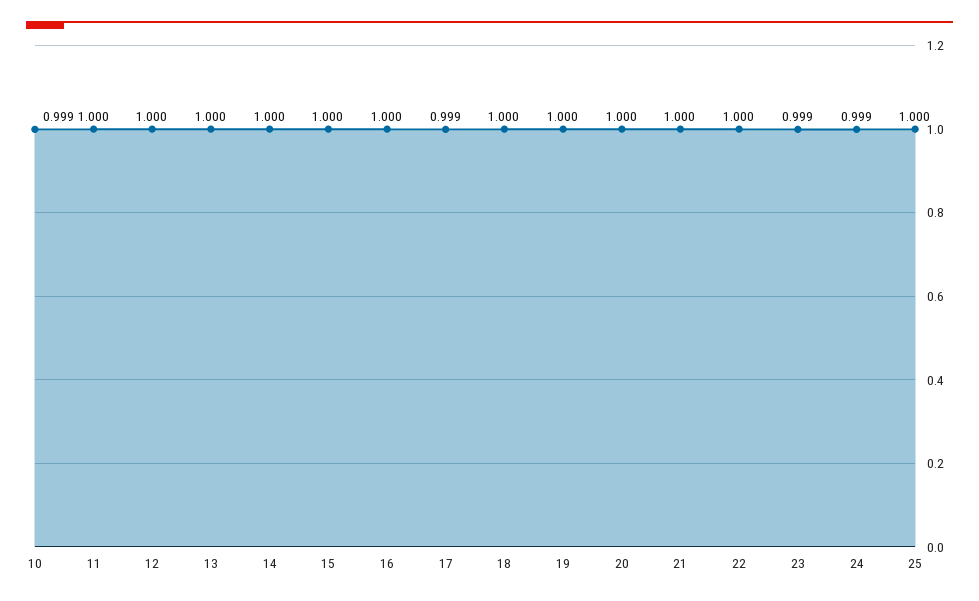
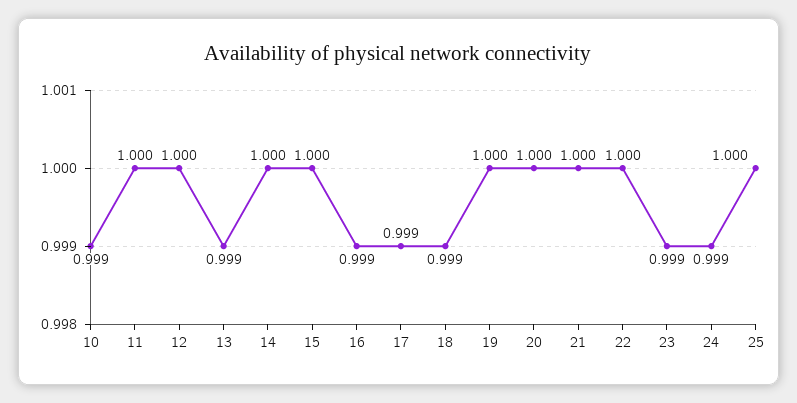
  {
    "10": 0.999,
    "11": 1,
    "12": 1,
-   "13": 1,
+   "13": 0.999,
    "14": 1,
    "15": 1,
-   "16": 1,
+   "16": 0.999,
    "17": 0.999,
-   "18": 1,
+   "18": 0.999,
    "19": 1,
    "20": 1,
    "21": 1,
    "22": 1,
    "23": 0.999,
    "24": 0.999,
    "25": 1
  }

